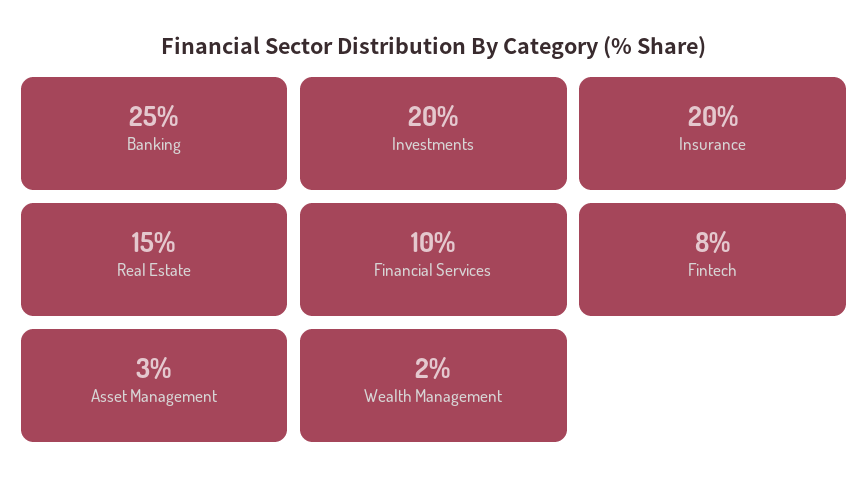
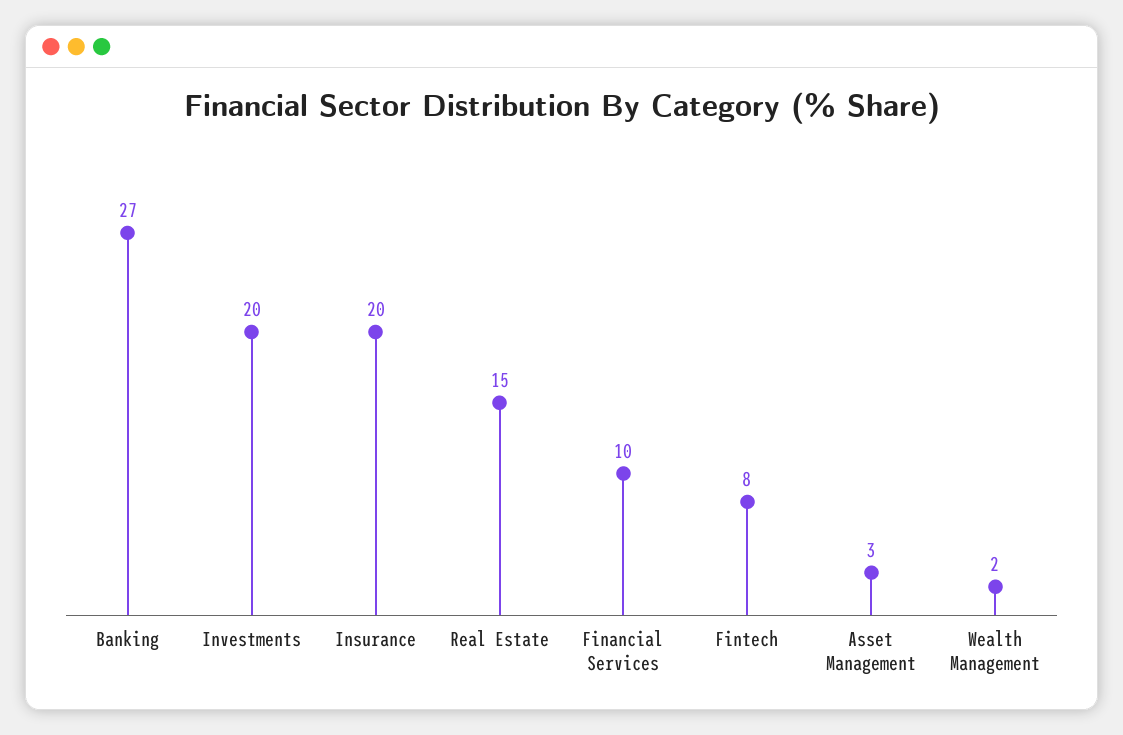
  {
-   "Banking": 25,
+   "Banking": 27,
    "Investments": 20,
    "Insurance": 20,
    "Real Estate": 15,
    "Financial Services": 10,
    "Fintech": 8,
    "Asset Management": 3,
    "Wealth Management": 2
  }

